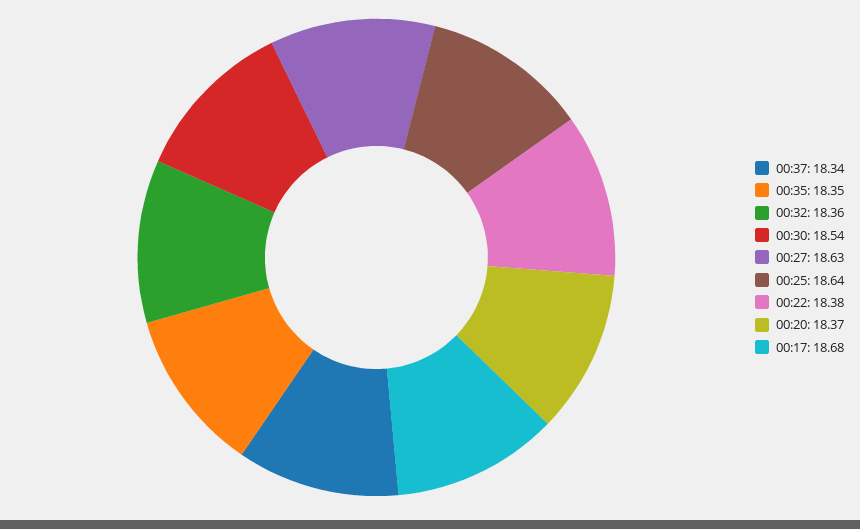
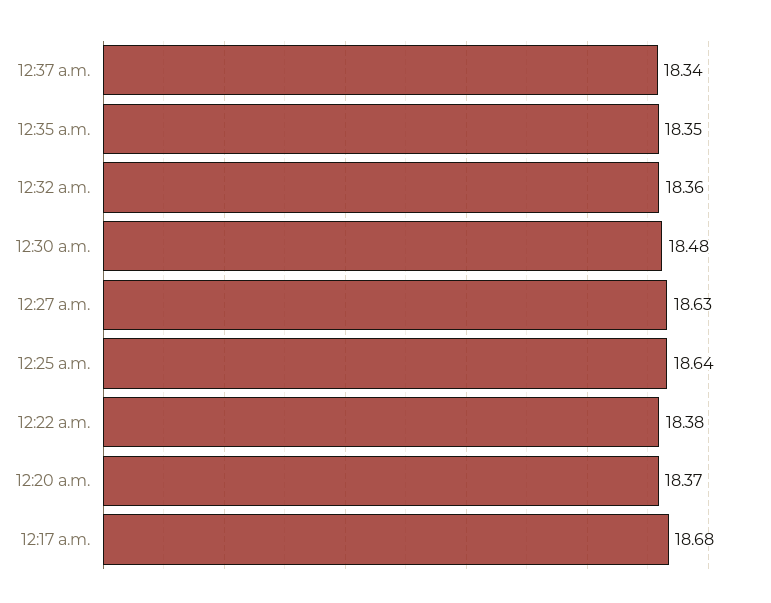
  {
    "00:37": 18.34,
    "00:35": 18.35,
    "00:32": 18.36,
-   "00:30": 18.54,
+   "00:30": 18.48,
    "00:27": 18.63,
    "00:25": 18.64,
    "00:22": 18.38,
    "00:20": 18.37,
    "00:17": 18.68
  }

